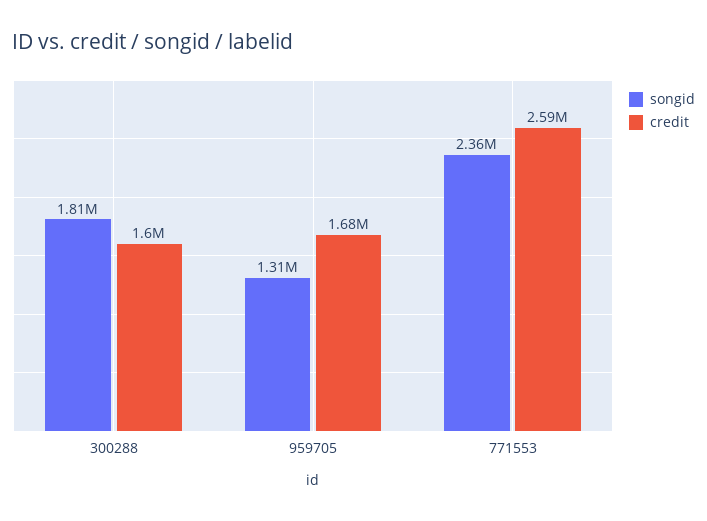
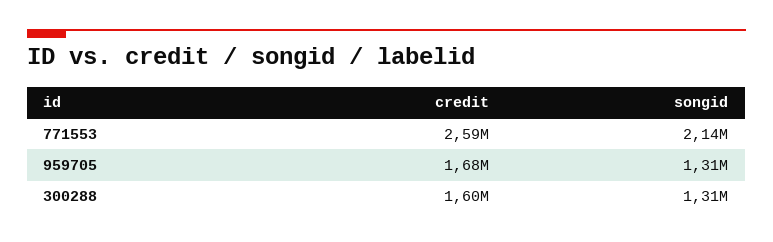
  {
    "songid": {
-     "300288": 1810000,
+     "300288": 1310000,
      "959705": 1310000,
-     "771553": 2360000
+     "771553": 2140000
    },
    "credit": {
      "300288": 1600000,
      "959705": 1680000,
      "771553": 2590000
    }
  }

